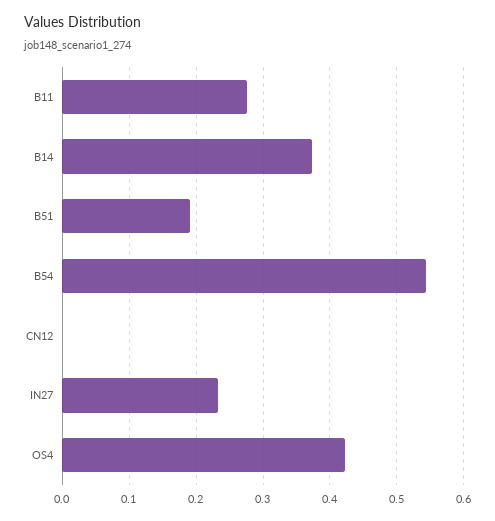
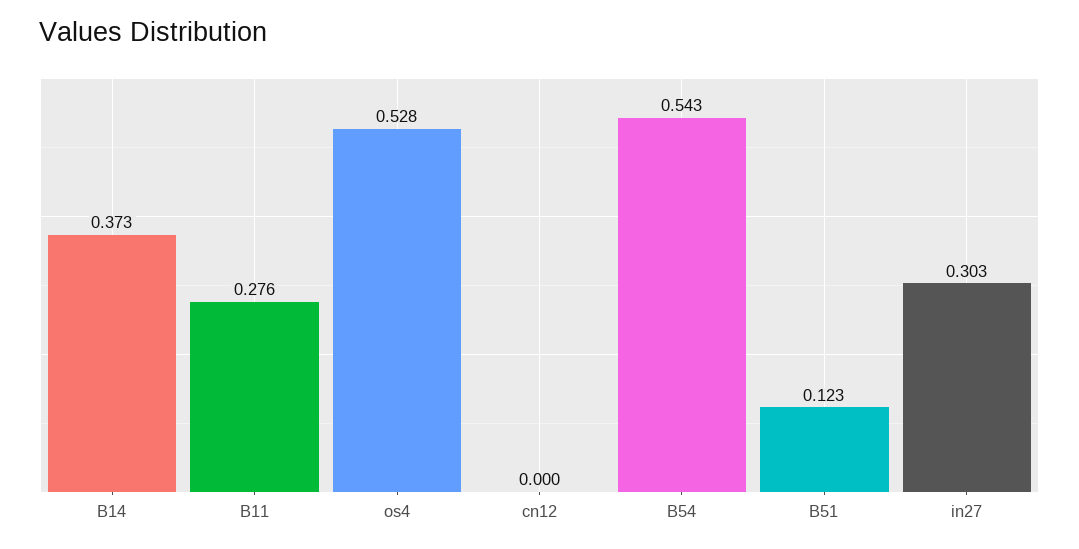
  {
    "B11": 0.276,
    "B14": 0.373,
-   "B51": 0.19,
+   "B51": 0.123,
    "B54": 0.543,
    "CN12": 0,
-   "IN27": 0.23,
+   "IN27": 0.303,
-   "OS4": 0.42
+   "OS4": 0.528
  }

